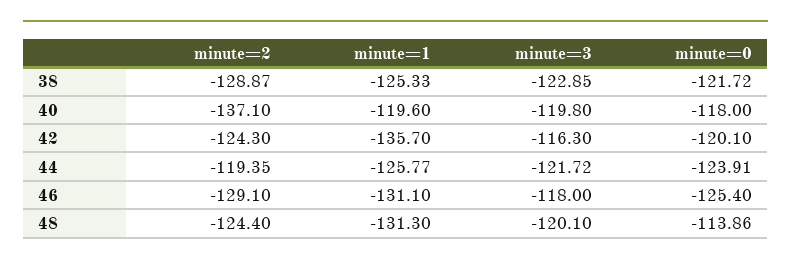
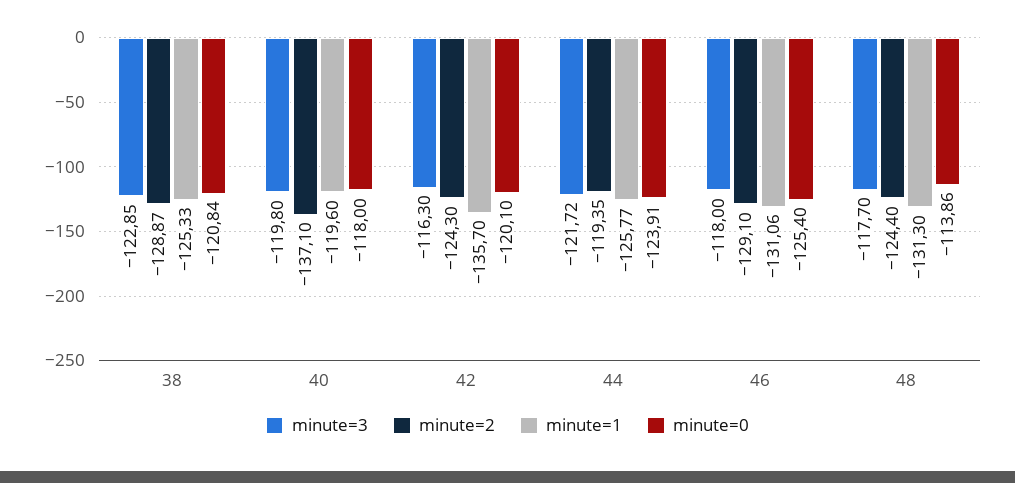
  {
    "minute=2": {
      "38": -128.87,
      "40": -137.1,
      "42": -124.3,
      "44": -119.35,
      "46": -129.1,
      "48": -124.4
    },
    "minute=1": {
      "38": -125.33,
      "40": -119.6,
      "42": -135.7,
      "44": -125.77,
-     "46": -131.1,
+     "46": -131.06,
      "48": -131.3
    },
    "minute=3": {
      "38": -122.85,
      "40": -119.8,
      "42": -116.3,
      "44": -121.72,
      "46": -118,
-     "48": -120.1
+     "48": -117.7
    },
    "minute=0": {
-     "38": -121.72,
+     "38": -120.84,
      "40": -118,
      "42": -120.1,
      "44": -123.91,
      "46": -125.4,
      "48": -113.86
    }
  }

